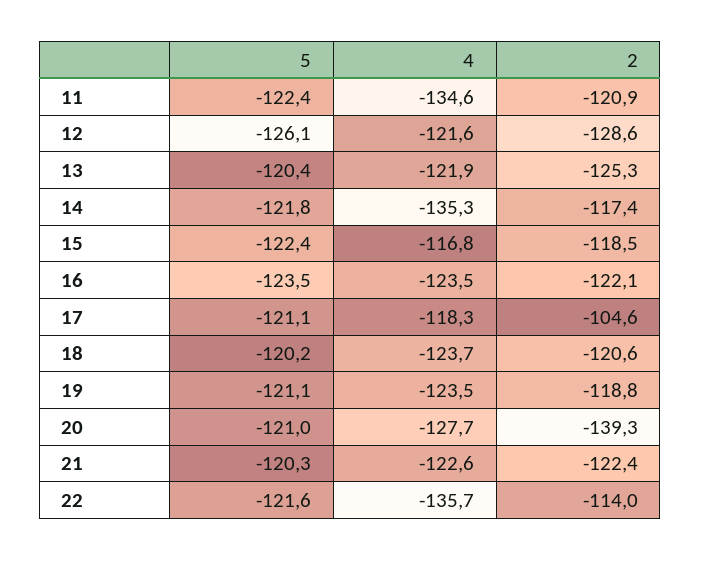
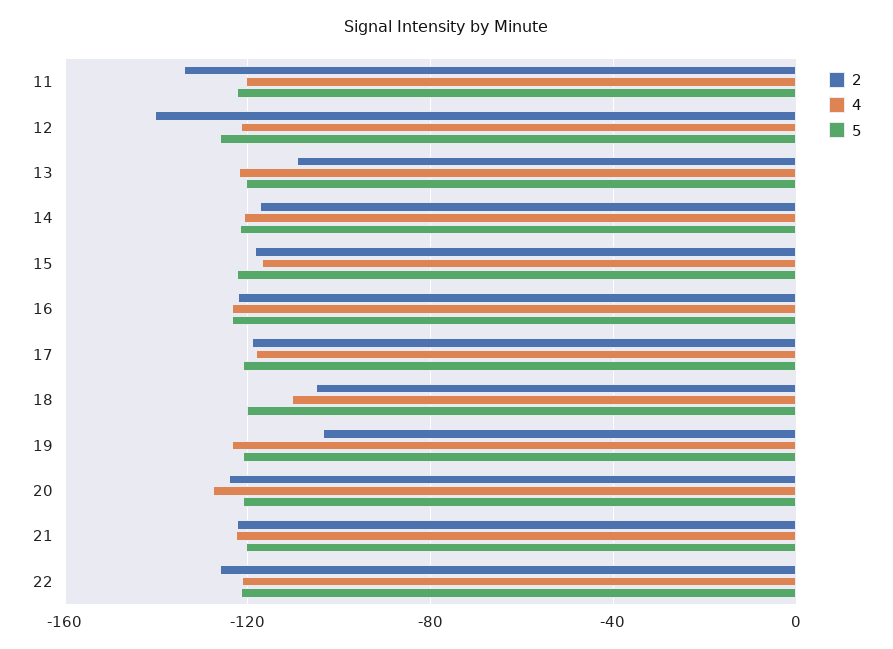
  {
    "5": {
      "11": -122.4,
      "12": -126.1,
      "13": -120.4,
      "14": -121.8,
      "15": -122.4,
      "16": -123.5,
      "17": -121.1,
      "18": -120.2,
      "19": -121.1,
      "20": -121,
      "21": -120.3,
      "22": -121.6
    },
    "4": {
-     "11": -134.6,
+     "11": -120,
      "12": -121.6,
      "13": -121.9,
-     "14": -135.3,
+     "14": -120,
      "15": -116.8,
      "16": -123.5,
      "17": -118.3,
-     "18": -123.7,
+     "18": -110,
      "19": -123.5,
      "20": -127.7,
      "21": -122.6,
-     "22": -135.7
+     "22": -120
    },
    "2": {
-     "11": -120.9,
+     "11": -135,
-     "12": -128.6,
+     "12": -140,
-     "13": -125.3,
+     "13": -110,
      "14": -117.4,
      "15": -118.5,
      "16": -122.1,
-     "17": -104.6,
+     "17": -120,
-     "18": -120.6,
+     "18": -105,
-     "19": -118.8,
+     "19": -105,
-     "20": -139.3,
+     "20": -125,
      "21": -122.4,
-     "22": -114
+     "22": -125
    }
  }

